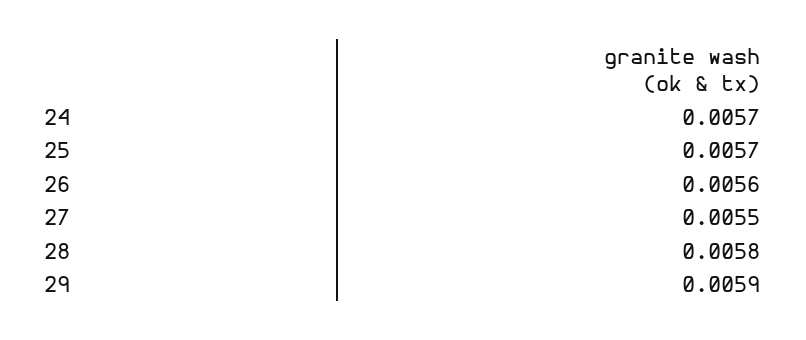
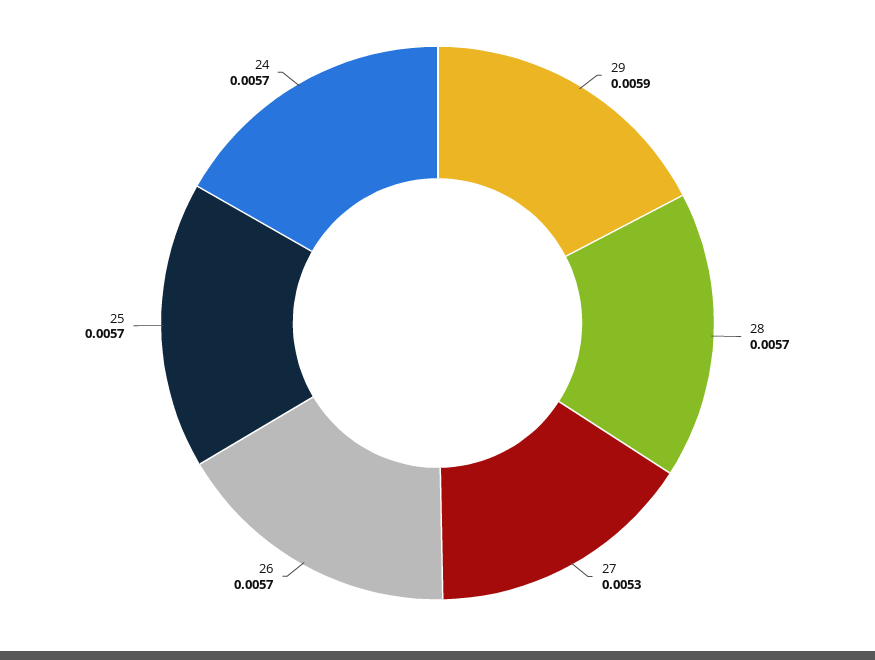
  {
    "24": 0.0057,
    "25": 0.0057,
-   "26": 0.0056,
+   "26": 0.0057,
-   "27": 0.0055,
+   "27": 0.0053,
-   "28": 0.0058,
+   "28": 0.0057,
    "29": 0.0059
  }

